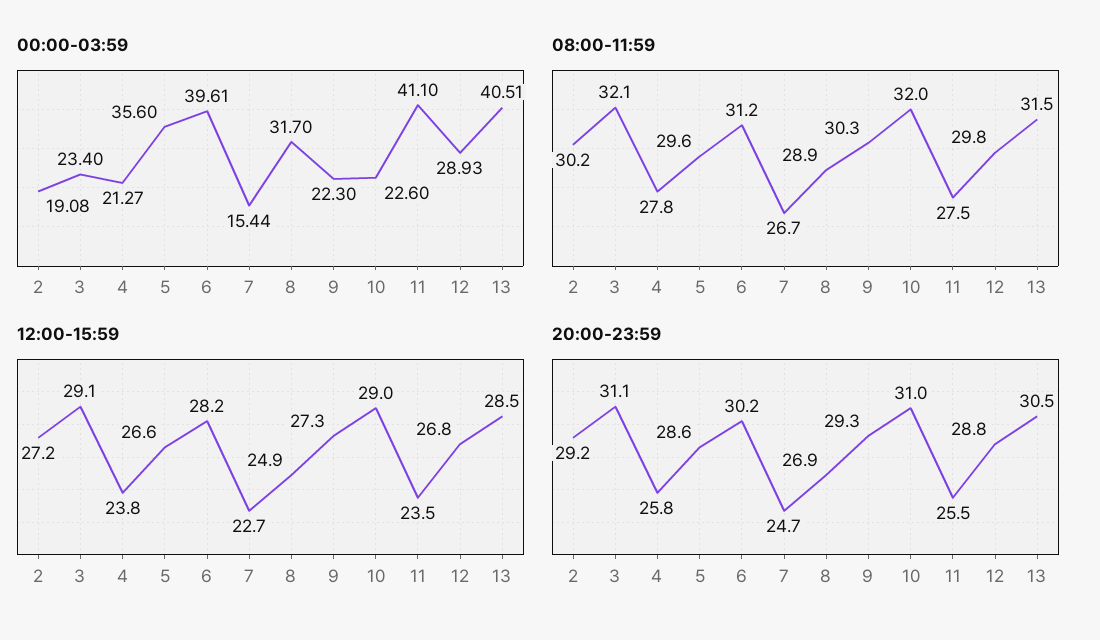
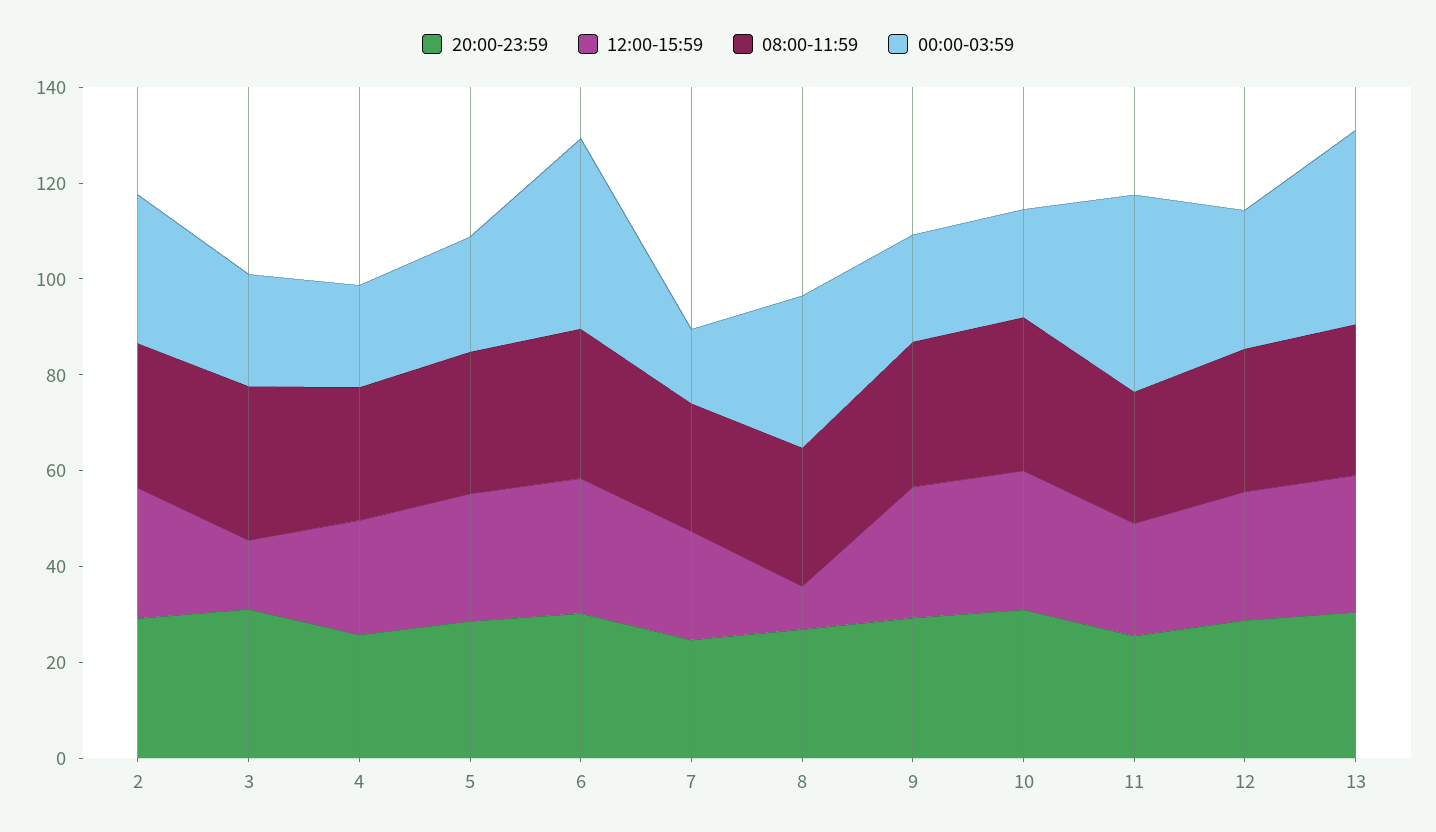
  {
    "00:00-03:59": {
-     "2": 19.08,
+     "2": 30,
      "3": 23.4,
      "4": 21.27,
-     "5": 35.6,
+     "5": 25,
      "6": 39.61,
      "7": 15.44,
      "8": 31.7,
      "9": 22.3,
      "10": 22.6,
      "11": 41.1,
      "12": 28.93,
      "13": 40.51
    },
    "08:00-11:59": {
      "2": 30.2,
      "3": 32.1,
      "4": 27.8,
      "5": 29.6,
      "6": 31.2,
      "7": 26.7,
      "8": 28.9,
      "9": 30.3,
      "10": 32,
      "11": 27.5,
      "12": 29.8,
      "13": 31.5
    },
    "12:00-15:59": {
      "2": 27.2,
-     "3": 29.1,
+     "3": 15,
      "4": 23.8,
      "5": 26.6,
      "6": 28.2,
      "7": 22.7,
-     "8": 24.9,
+     "8": 10,
      "9": 27.3,
      "10": 29,
      "11": 23.5,
      "12": 26.8,
      "13": 28.5
    },
    "20:00-23:59": {
      "2": 29.2,
      "3": 31.1,
      "4": 25.8,
      "5": 28.6,
      "6": 30.2,
      "7": 24.7,
      "8": 26.9,
      "9": 29.3,
      "10": 31,
      "11": 25.5,
      "12": 28.8,
      "13": 30.5
    }
  }

